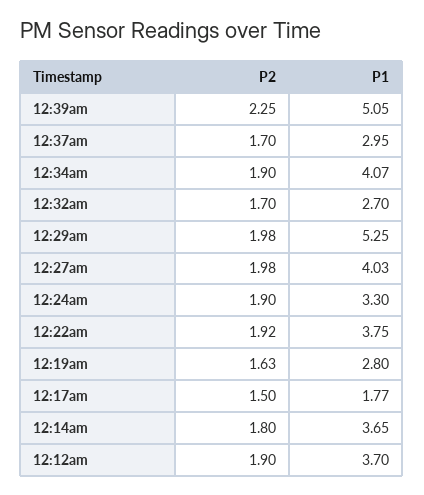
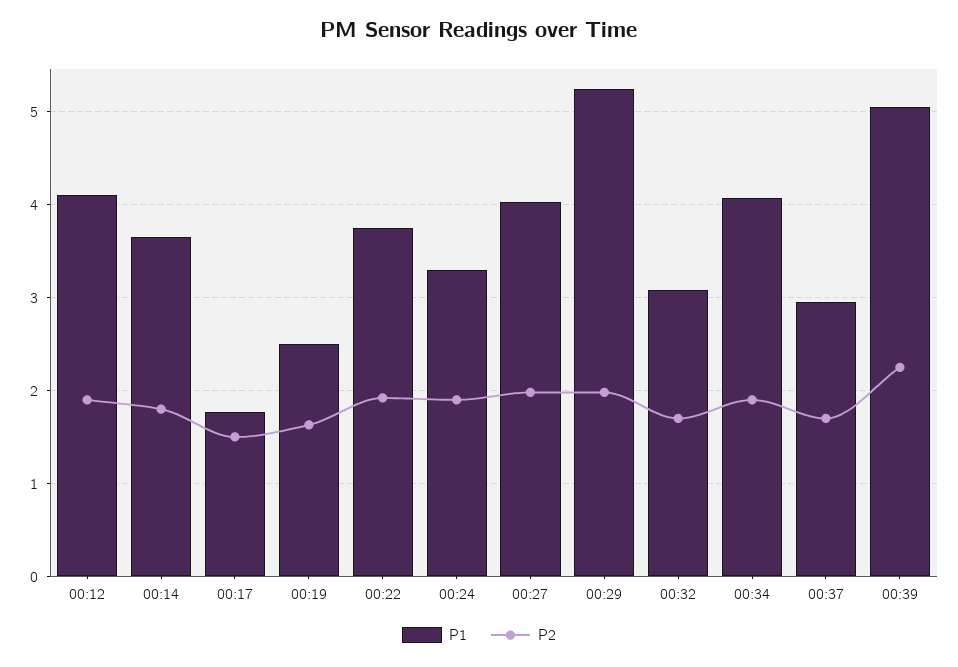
  {
    "P2": {
      "12:39am": 2.25,
      "12:37am": 1.7,
      "12:34am": 1.9,
      "12:32am": 1.7,
      "12:29am": 1.98,
      "12:27am": 1.98,
      "12:24am": 1.9,
      "12:22am": 1.92,
      "12:19am": 1.63,
      "12:17am": 1.5,
      "12:14am": 1.8,
      "12:12am": 1.9
    },
    "P1": {
      "12:39am": 5.05,
      "12:37am": 2.95,
      "12:34am": 4.07,
-     "12:32am": 2.7,
+     "12:32am": 3.1,
      "12:29am": 5.25,
      "12:27am": 4.03,
      "12:24am": 3.3,
      "12:22am": 3.75,
-     "12:19am": 2.8,
+     "12:19am": 2.5,
      "12:17am": 1.77,
      "12:14am": 3.65,
-     "12:12am": 3.7
+     "12:12am": 4.1
    }
  }

